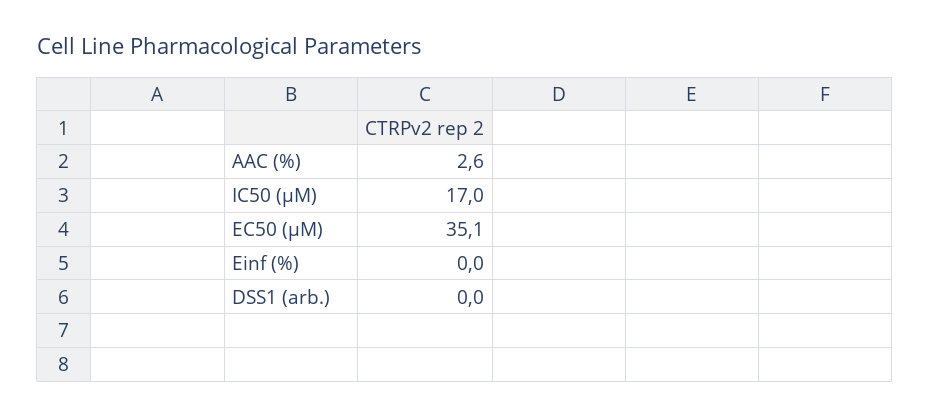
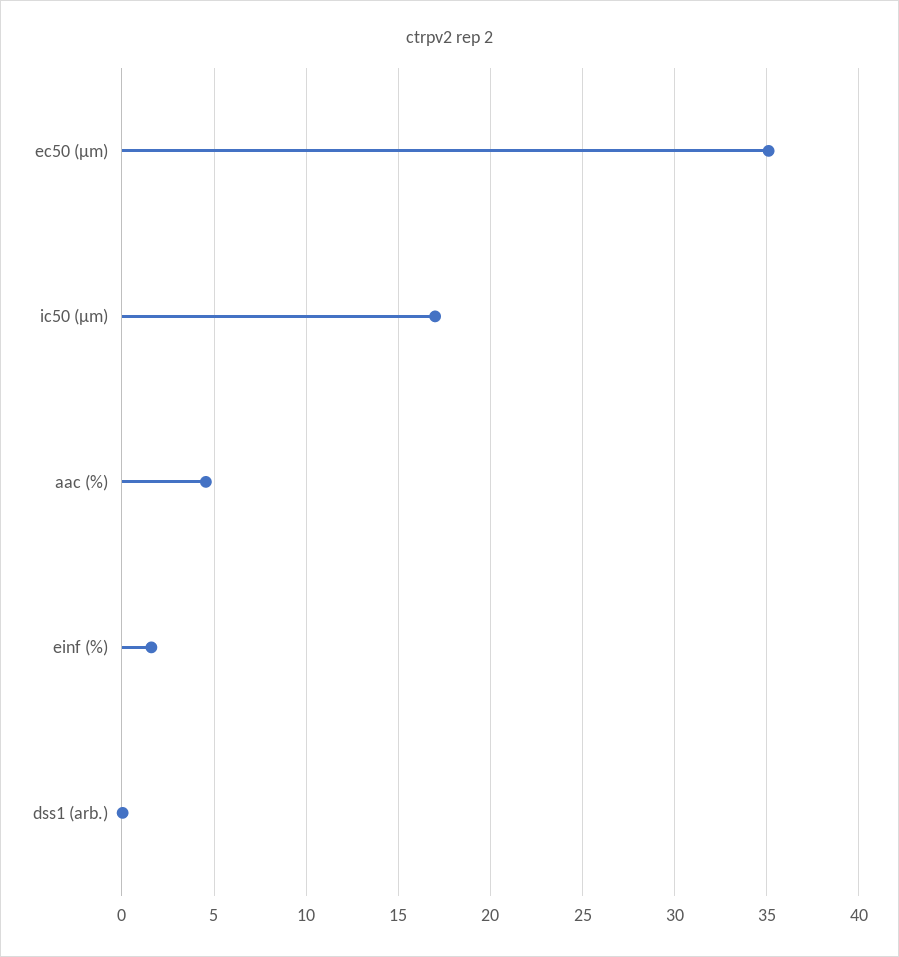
  {
-   "AAC (%)": 2.6,
+   "AAC (%)": 4.5,
    "IC50 (µM)": 17,
    "EC50 (µM)": 35.1,
-   "Einf (%)": 0,
+   "Einf (%)": 1.5,
    "DSS1 (arb.)": 0
  }

